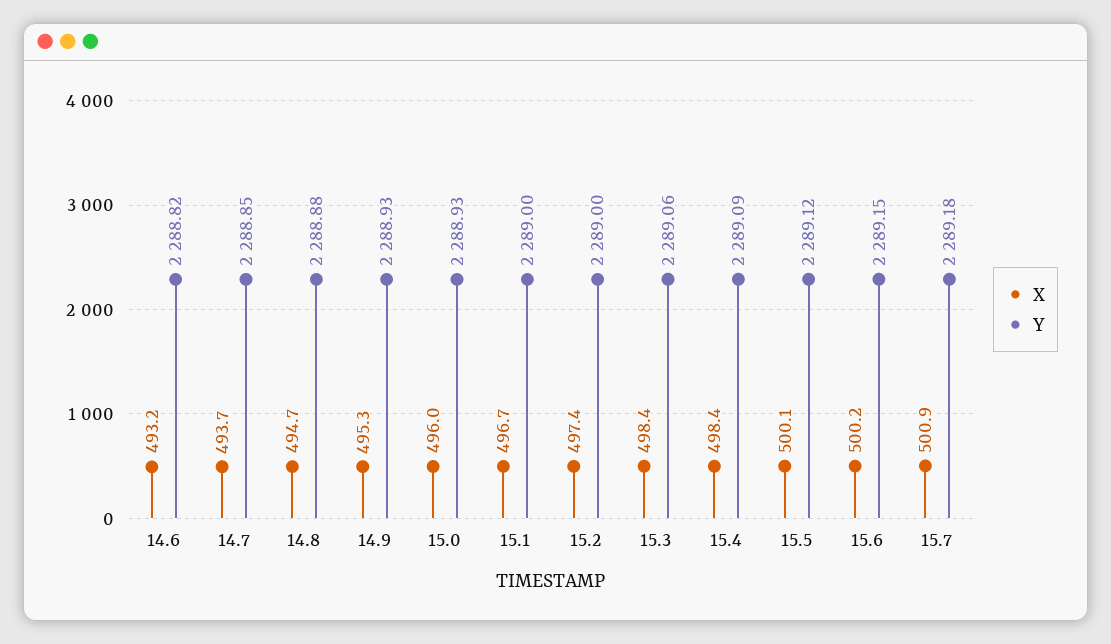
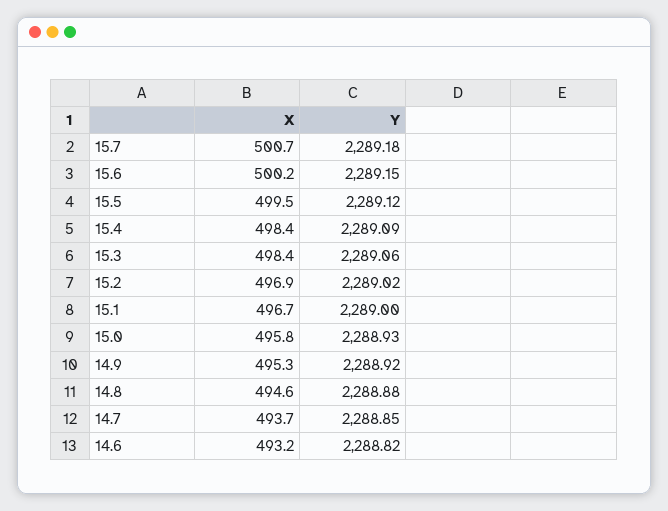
  {
    "X": {
      "14.6": 493.2,
      "14.7": 493.7,
-     "14.8": 494.7,
+     "14.8": 494.6,
      "14.9": 495.3,
-     "15.0": 496,
+     "15.0": 495.8,
      "15.1": 496.7,
-     "15.2": 497.4,
+     "15.2": 496.9,
      "15.3": 498.4,
      "15.4": 498.4,
-     "15.5": 500.1,
+     "15.5": 499.5,
      "15.6": 500.2,
-     "15.7": 500.9
+     "15.7": 500.7
    },
    "Y": {
      "14.6": 2288.82,
      "14.7": 2288.85,
      "14.8": 2288.88,
-     "14.9": 2288.93,
+     "14.9": 2288.92,
      "15.0": 2288.93,
      "15.1": 2289,
-     "15.2": 2289,
+     "15.2": 2289.02,
      "15.3": 2289.06,
      "15.4": 2289.09,
      "15.5": 2289.12,
      "15.6": 2289.15,
      "15.7": 2289.18
    }
  }

